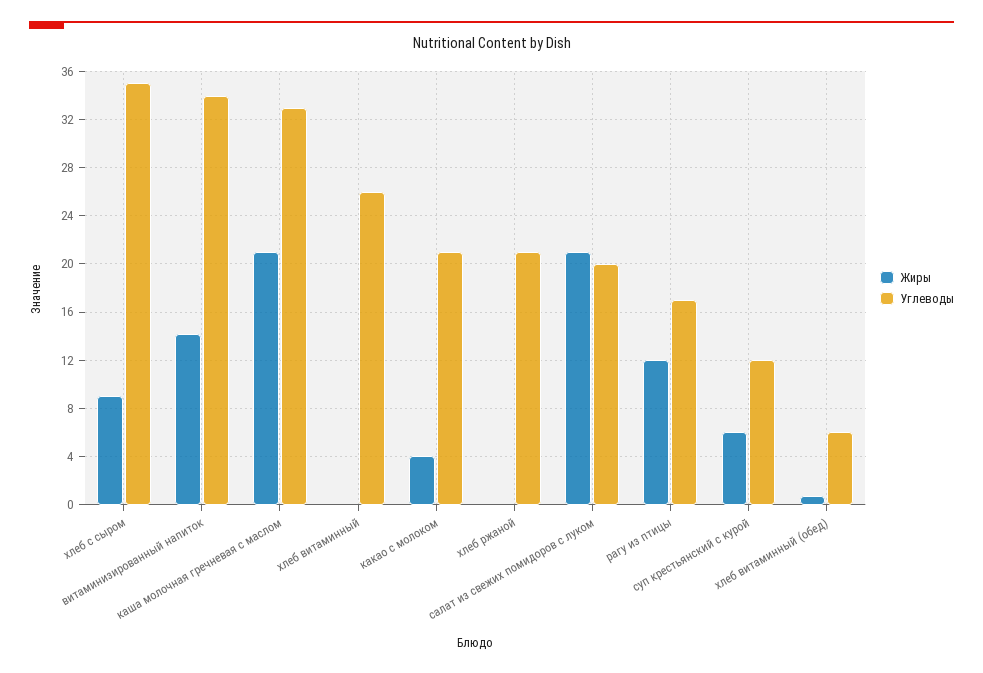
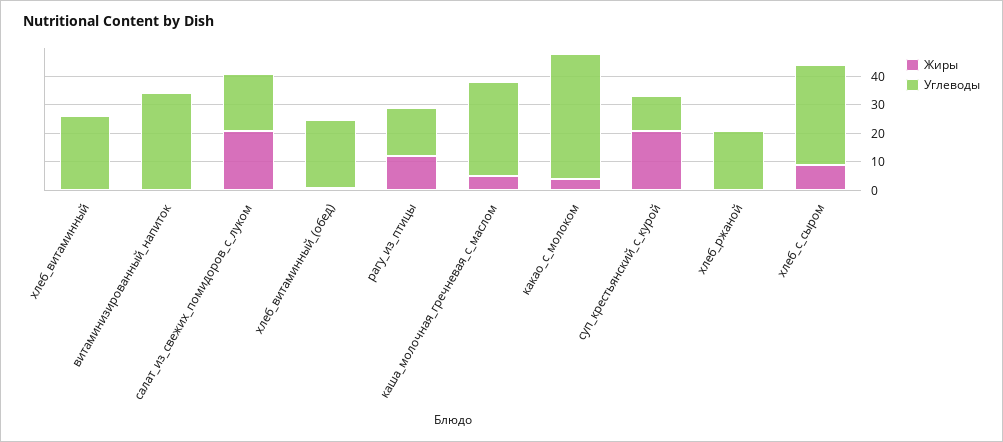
  {
    "Жиры": {
      "хлеб с сыром": 9,
-     "витаминизированный напиток": 14,
+     "витаминизированный напиток": 0,
-     "каша молочная гречневая с маслом": 21,
+     "каша молочная гречневая с маслом": 5,
      "хлеб витаминный": 0,
      "какао с молоком": 4,
      "хлеб ржаной": 0,
      "салат из свежих помидоров с луком": 21,
      "рагу из птицы": 12,
-     "суп крестьянский с курой": 6,
+     "суп крестьянский с курой": 20,
      "хлеб витаминный (обед)": 0.5
    },
    "Углеводы": {
      "хлеб с сыром": 35,
      "витаминизированный напиток": 34,
      "каша молочная гречневая с маслом": 33,
      "хлеб витаминный": 26,
-     "какао с молоком": 21,
+     "какао с молоком": 45,
      "хлеб ржаной": 21,
      "салат из свежих помидоров с луком": 20,
      "рагу из птицы": 17,
      "суп крестьянский с курой": 12,
-     "хлеб витаминный (обед)": 6
+     "хлеб витаминный (обед)": 25
    }
  }

